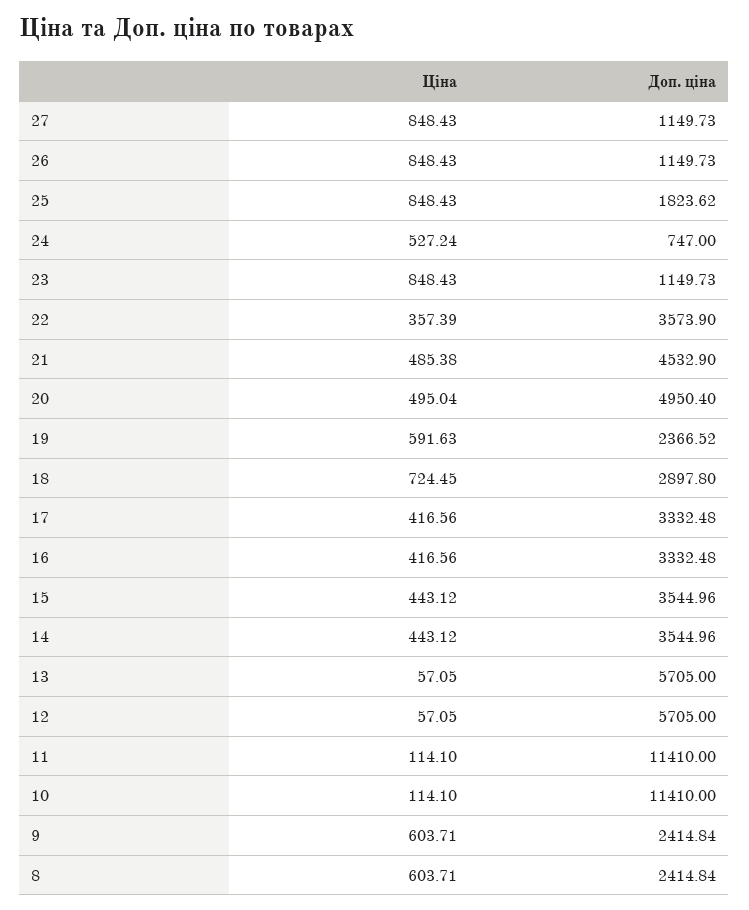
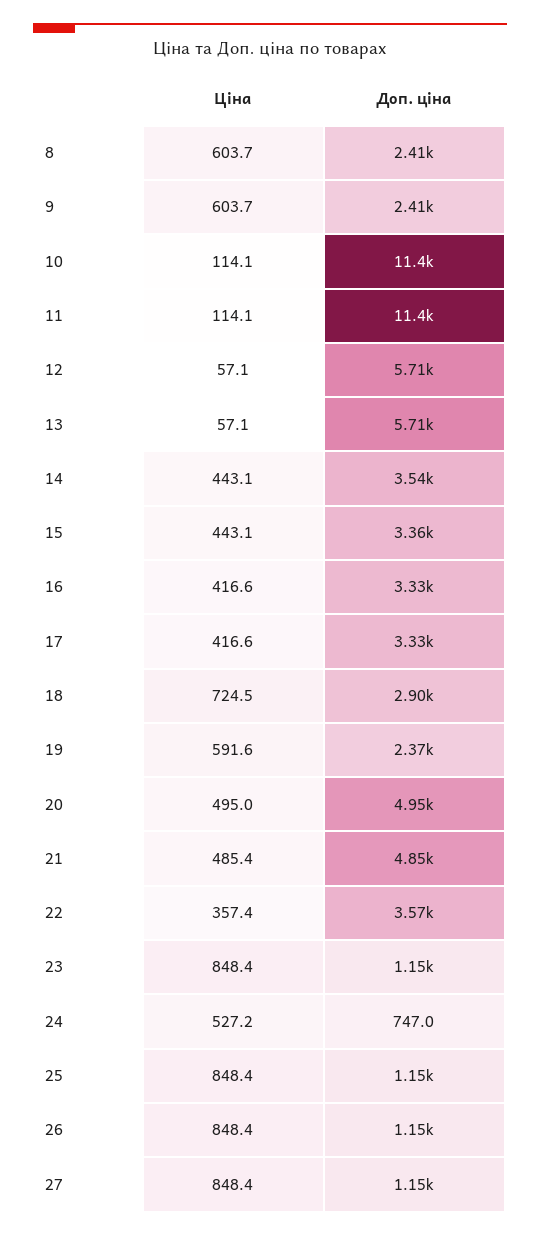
  {
    "Ціна": {
      "27": 848.43,
      "26": 848.43,
      "25": 848.43,
      "24": 527.24,
      "23": 848.43,
      "22": 357.39,
      "21": 485.38,
      "20": 495.04,
      "19": 591.63,
      "18": 724.45,
      "17": 416.56,
      "16": 416.56,
      "15": 443.12,
      "14": 443.12,
      "13": 57.05,
      "12": 57.05,
      "11": 114.1,
      "10": 114.1,
      "9": 603.71,
      "8": 603.71
    },
    "Доп. ціна": {
      "27": 1149.73,
      "26": 1149.73,
-     "25": 1823.62,
+     "25": 1150,
      "24": 747,
      "23": 1149.73,
      "22": 3573.9,
-     "21": 4532.9,
+     "21": 4850,
      "20": 4950.4,
      "19": 2366.52,
      "18": 2897.8,
      "17": 3332.48,
      "16": 3332.48,
-     "15": 3544.96,
+     "15": 3360,
      "14": 3544.96,
      "13": 5705,
      "12": 5705,
      "11": 11410,
      "10": 11410,
      "9": 2414.84,
      "8": 2414.84
    }
  }

